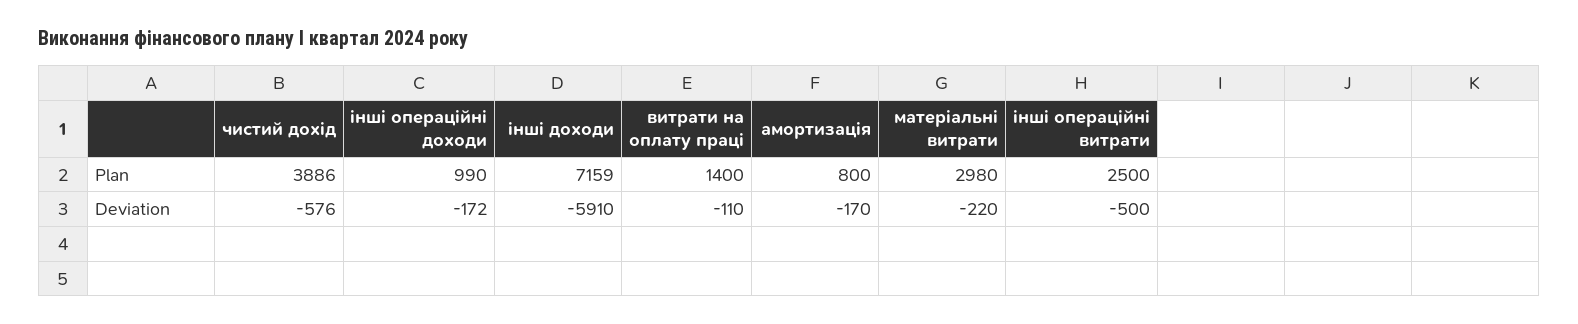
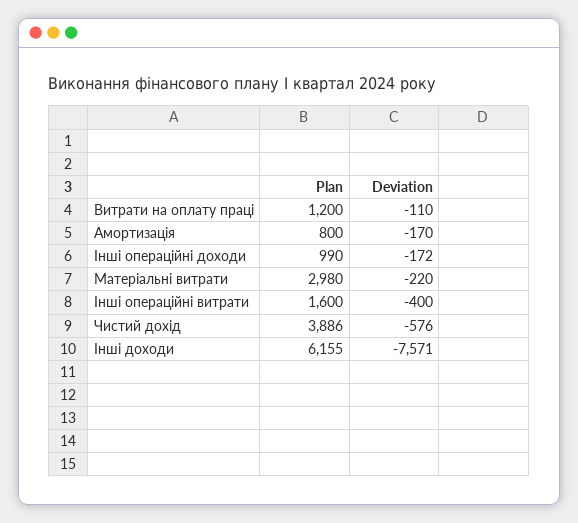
  {
    "чистий дохід": {
      "Plan": 3886,
      "Deviation": -576
    },
    "інші операційні доходи": {
      "Plan": 990,
      "Deviation": -172
    },
    "інші доходи": {
-     "Plan": 7159,
+     "Plan": 6155,
-     "Deviation": -5910
+     "Deviation": -7571
    },
    "витрати на оплату праці": {
-     "Plan": 1400,
+     "Plan": 1200,
      "Deviation": -110
    },
    "амортизація": {
      "Plan": 800,
      "Deviation": -170
    },
    "матеріальні витрати": {
      "Plan": 2980,
      "Deviation": -220
    },
    "інші операційні витрати": {
-     "Plan": 2500,
+     "Plan": 1600,
-     "Deviation": -500
+     "Deviation": -400
    }
  }

